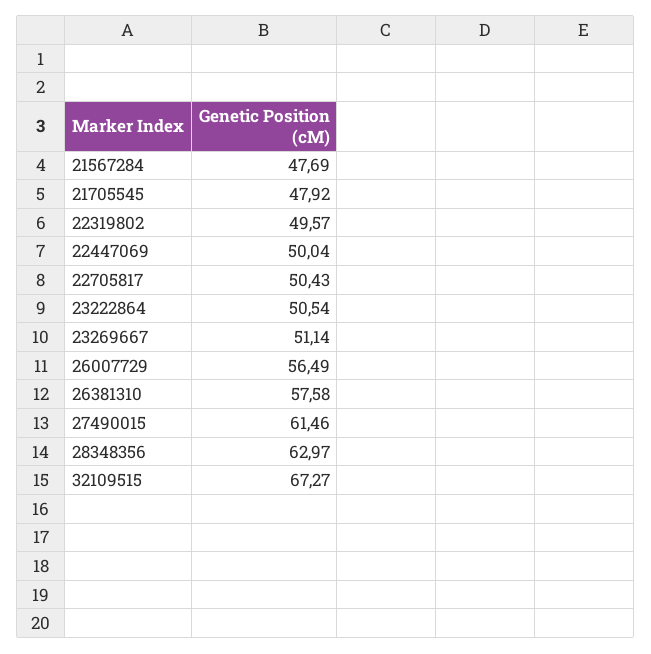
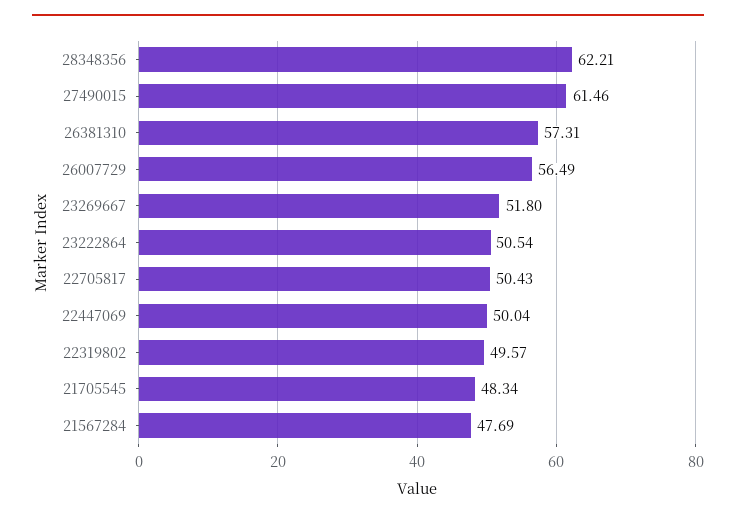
  {
    "21567284": 47.69,
-   "21705545": 47.92,
+   "21705545": 48.34,
    "22319802": 49.57,
    "22447069": 50.04,
    "22705817": 50.43,
    "23222864": 50.54,
-   "23269667": 51.14,
+   "23269667": 51.8,
    "26007729": 56.49,
-   "26381310": 57.58,
+   "26381310": 57.31,
    "27490015": 61.46,
-   "28348356": 62.97,
+   "28348356": 62.21
-   "32109515": 67.27
  }

